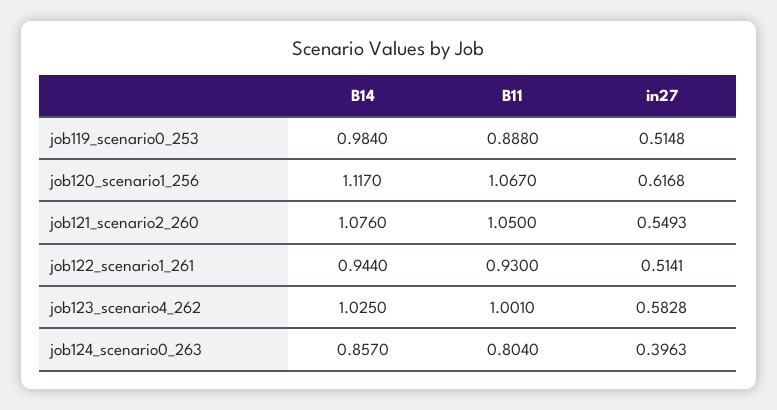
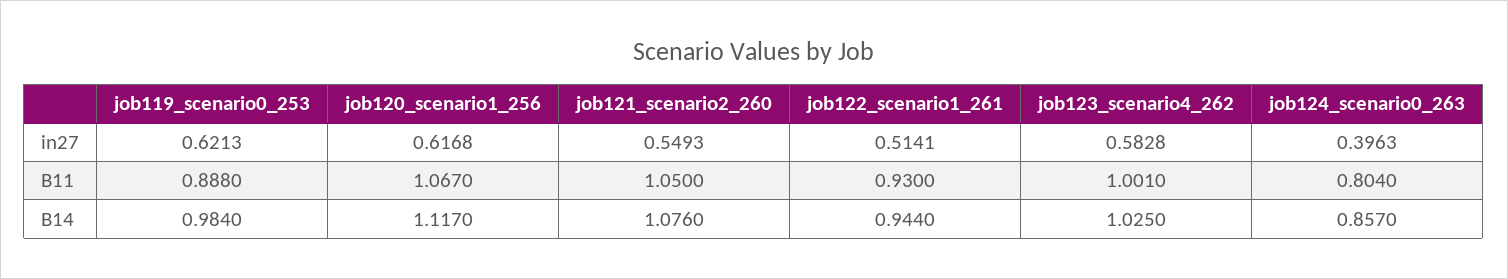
  {
    "B14": {
      "job119_scenario0_253": 0.984,
      "job120_scenario1_256": 1.117,
      "job121_scenario2_260": 1.076,
      "job122_scenario1_261": 0.944,
      "job123_scenario4_262": 1.025,
      "job124_scenario0_263": 0.857
    },
    "B11": {
      "job119_scenario0_253": 0.888,
      "job120_scenario1_256": 1.067,
      "job121_scenario2_260": 1.05,
      "job122_scenario1_261": 0.93,
      "job123_scenario4_262": 1.001,
      "job124_scenario0_263": 0.804
    },
    "in27": {
-     "job119_scenario0_253": 0.5148,
+     "job119_scenario0_253": 0.6213,
      "job120_scenario1_256": 0.6168,
      "job121_scenario2_260": 0.5493,
      "job122_scenario1_261": 0.5141,
      "job123_scenario4_262": 0.5828,
      "job124_scenario0_263": 0.3963
    }
  }

